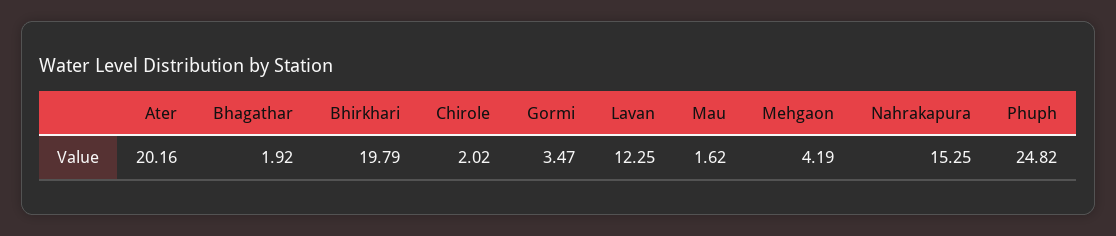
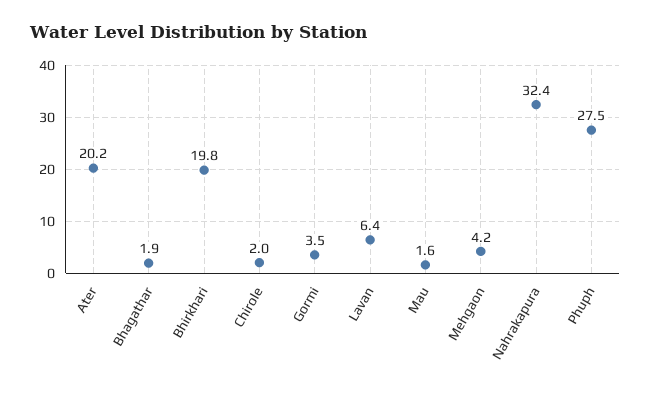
  {
    "Ater": 20.16,
    "Bhagathar": 1.92,
    "Bhirkhari": 19.79,
    "Chirole": 2.02,
    "Gormi": 3.47,
-   "Lavan": 12.25,
+   "Lavan": 6.4,
    "Mau": 1.62,
    "Mehgaon": 4.19,
-   "Nahrakapura": 15.25,
+   "Nahrakapura": 32.4,
-   "Phuph": 24.82
+   "Phuph": 27.5
  }

